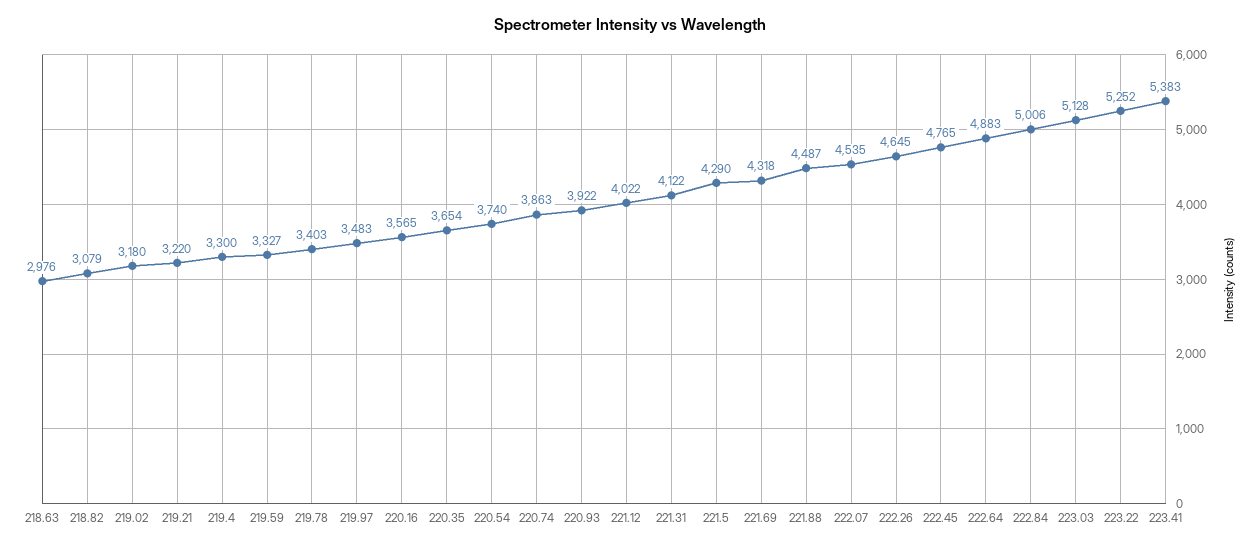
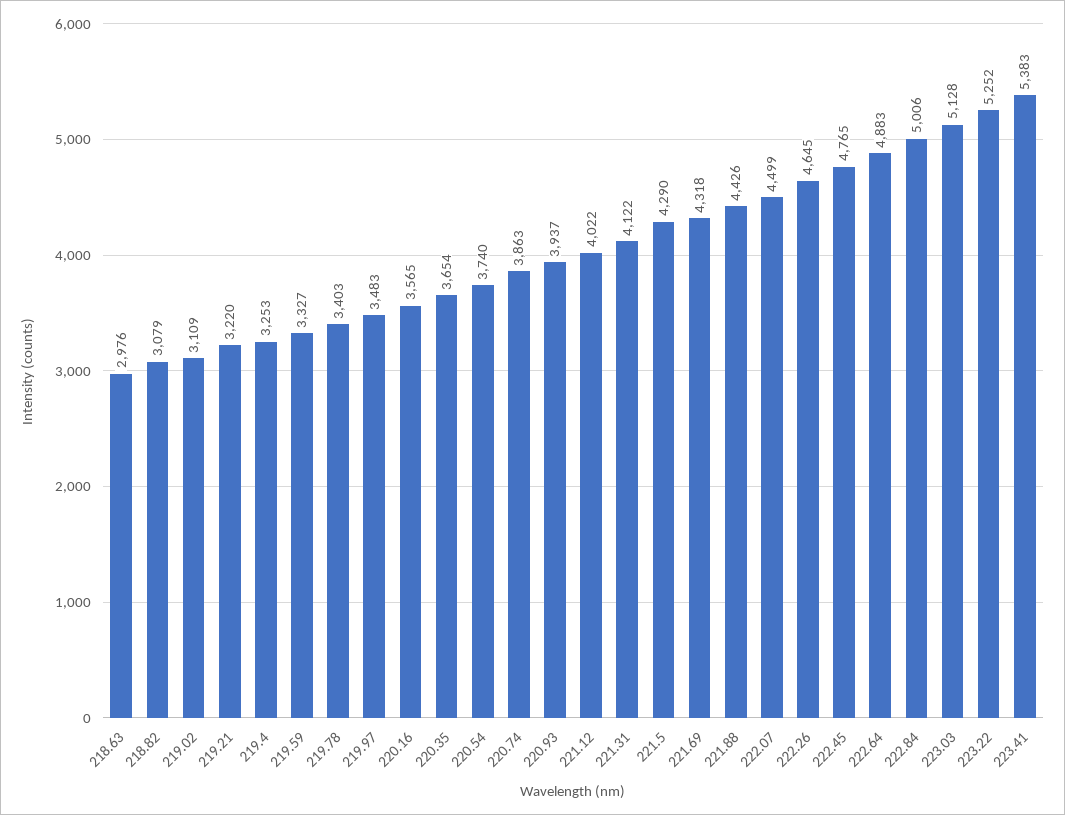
  {
    "218.63": 2976,
    "218.82": 3079,
-   "219.02": 3180,
+   "219.02": 3109,
    "219.21": 3220,
-   "219.4": 3300,
+   "219.4": 3253,
    "219.59": 3327,
    "219.78": 3403,
    "219.97": 3483,
    "220.16": 3565,
    "220.35": 3654,
    "220.54": 3740,
    "220.74": 3863,
-   "220.93": 3922,
+   "220.93": 3937,
    "221.12": 4022,
    "221.31": 4122,
    "221.5": 4290,
    "221.69": 4318,
-   "221.88": 4487,
+   "221.88": 4426,
-   "222.07": 4535,
+   "222.07": 4499,
    "222.26": 4645,
    "222.45": 4765,
    "222.64": 4883,
    "222.84": 5006,
    "223.03": 5128,
    "223.22": 5252,
    "223.41": 5383
  }

